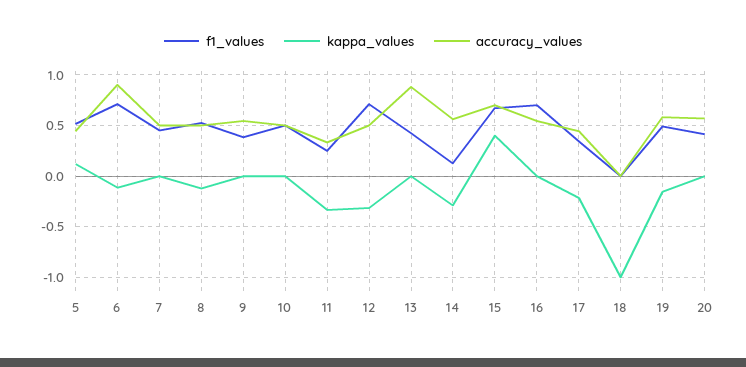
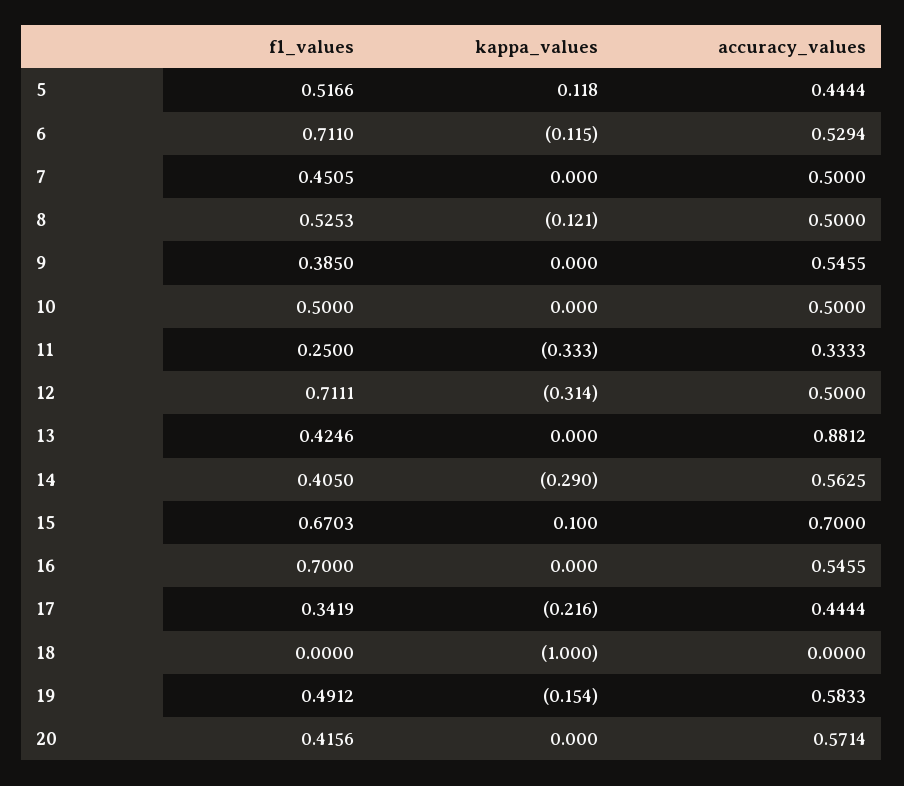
  {
    "f1_values": {
      "5": 0.5166,
      "6": 0.711,
      "7": 0.4505,
      "8": 0.5253,
      "9": 0.385,
      "10": 0.5,
      "11": 0.25,
      "12": 0.7111,
      "13": 0.4246,
-     "14": 0.1,
+     "14": 0.405,
      "15": 0.6703,
      "16": 0.7,
      "17": 0.3419,
      "18": 0,
      "19": 0.4912,
      "20": 0.4156
    },
    "kappa_values": {
      "5": 0.118,
      "6": -0.115,
      "7": 0,
      "8": -0.121,
      "9": 0,
      "10": 0,
      "11": -0.333,
      "12": -0.314,
      "13": 0,
      "14": -0.29,
-     "15": 0.4,
+     "15": 0.1,
      "16": 0,
      "17": -0.216,
      "18": -1,
      "19": -0.154,
      "20": 0
    },
    "accuracy_values": {
      "5": 0.4444,
-     "6": 0.9,
+     "6": 0.5294,
      "7": 0.5,
      "8": 0.5,
      "9": 0.5455,
      "10": 0.5,
      "11": 0.3333,
      "12": 0.5,
      "13": 0.8812,
      "14": 0.5625,
      "15": 0.7,
      "16": 0.5455,
      "17": 0.4444,
      "18": 0,
      "19": 0.5833,
      "20": 0.5714
    }
  }

